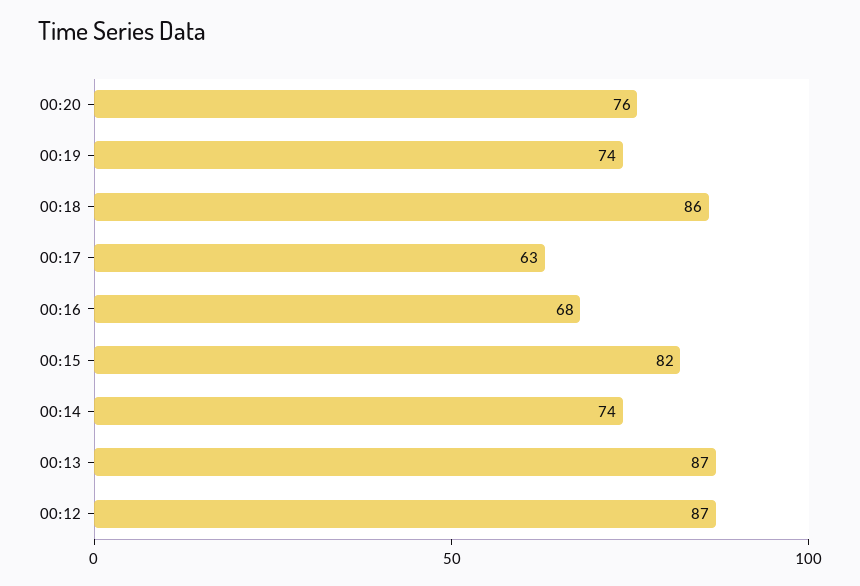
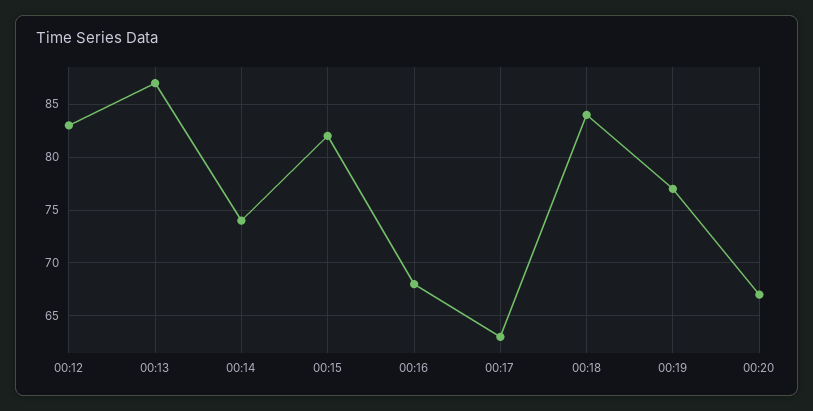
  {
-   "00:20": 76,
+   "00:20": 67,
-   "00:19": 74,
+   "00:19": 77,
-   "00:18": 86,
+   "00:18": 84,
    "00:17": 63,
    "00:16": 68,
    "00:15": 82,
    "00:14": 74,
    "00:13": 87,
-   "00:12": 87
+   "00:12": 83
  }

